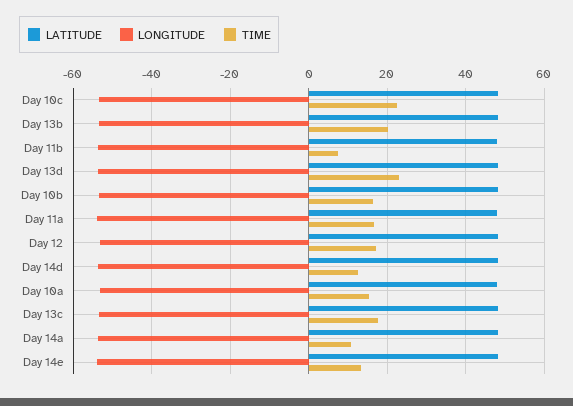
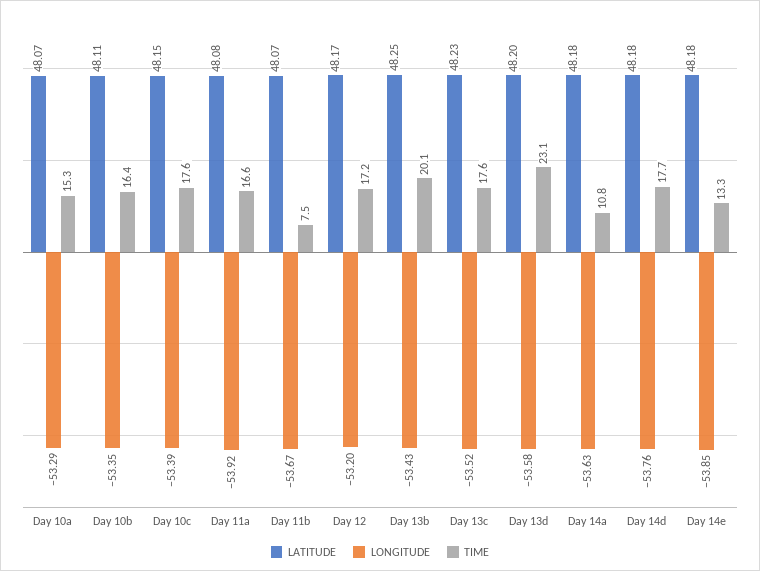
  {
    "LATITUDE": {
      "Day 10c": 48.15,
      "Day 13b": 48.25,
      "Day 11b": 48.07,
      "Day 13d": 48.2,
      "Day 10b": 48.11,
      "Day 11a": 48.08,
      "Day 12": 48.17,
      "Day 14d": 48.18,
      "Day 10a": 48.07,
      "Day 13c": 48.23,
      "Day 14a": 48.18,
      "Day 14e": 48.18
    },
    "LONGITUDE": {
      "Day 10c": -53.39,
      "Day 13b": -53.43,
      "Day 11b": -53.67,
      "Day 13d": -53.58,
      "Day 10b": -53.35,
      "Day 11a": -53.92,
      "Day 12": -53.2,
      "Day 14d": -53.76,
      "Day 10a": -53.29,
      "Day 13c": -53.52,
      "Day 14a": -53.63,
      "Day 14e": -53.85
    },
    "TIME": {
-     "Day 10c": 22,
+     "Day 10c": 17.6,
      "Day 13b": 20.1,
      "Day 11b": 7.5,
      "Day 13d": 23.1,
      "Day 10b": 16.4,
      "Day 11a": 16.6,
      "Day 12": 17.2,
-     "Day 14d": 12,
+     "Day 14d": 17.7,
      "Day 10a": 15.3,
      "Day 13c": 17.6,
      "Day 14a": 10.8,
      "Day 14e": 13.3
    }
  }

